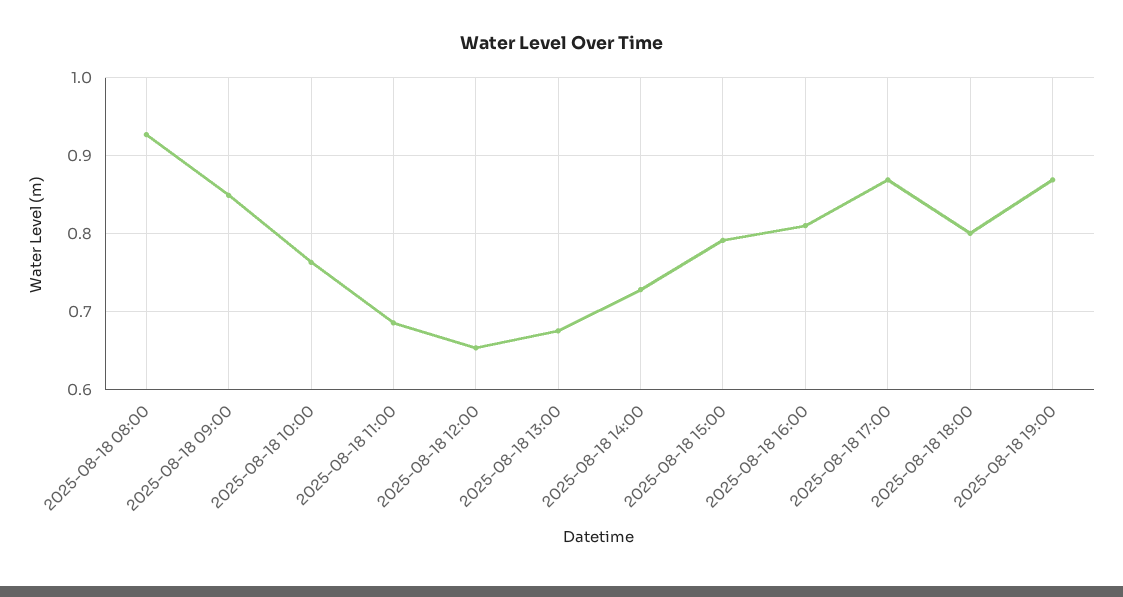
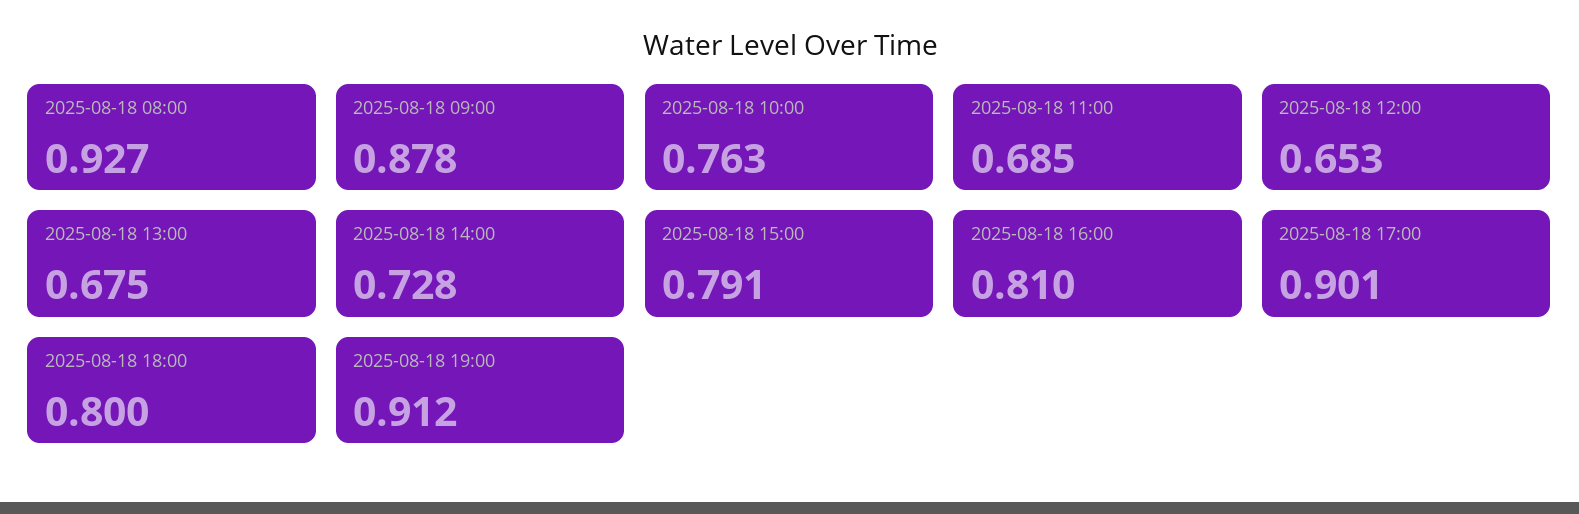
  {
    "2025-08-18 08:00": 0.927,
-   "2025-08-18 09:00": 0.85,
+   "2025-08-18 09:00": 0.878,
    "2025-08-18 10:00": 0.763,
    "2025-08-18 11:00": 0.685,
    "2025-08-18 12:00": 0.653,
    "2025-08-18 13:00": 0.675,
    "2025-08-18 14:00": 0.728,
    "2025-08-18 15:00": 0.791,
    "2025-08-18 16:00": 0.81,
-   "2025-08-18 17:00": 0.87,
+   "2025-08-18 17:00": 0.901,
    "2025-08-18 18:00": 0.8,
-   "2025-08-18 19:00": 0.87
+   "2025-08-18 19:00": 0.912
  }

